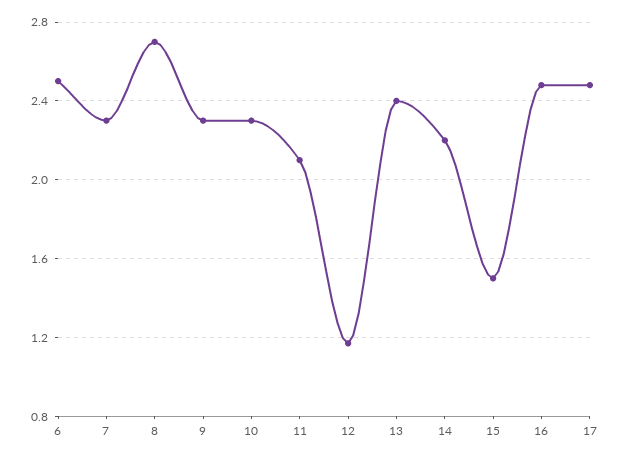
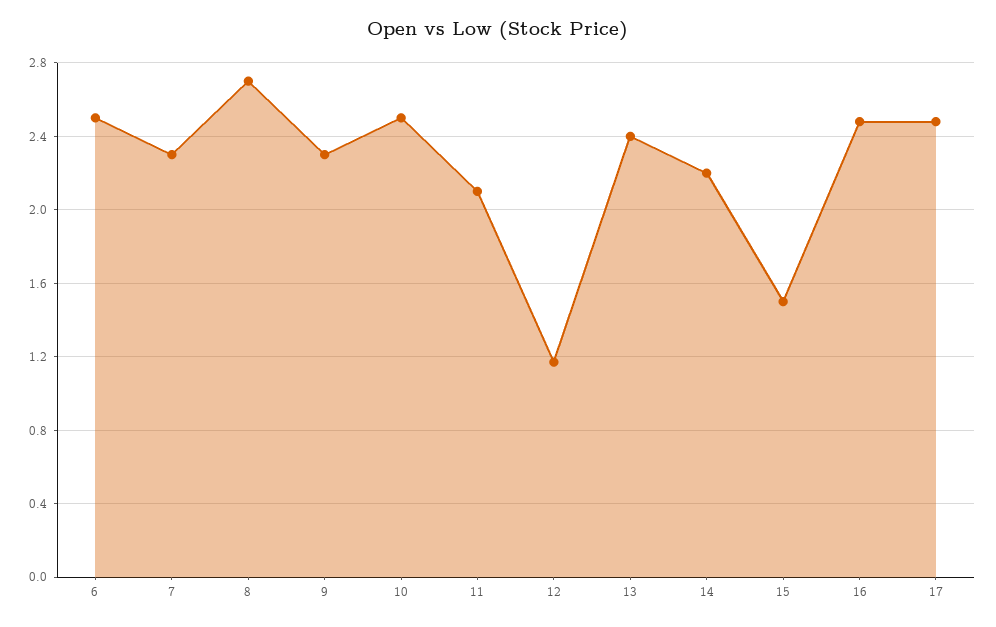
  {
    "6": 2.5,
    "7": 2.3,
    "8": 2.7,
    "9": 2.3,
-   "10": 2.3,
+   "10": 2.5,
    "11": 2.1,
    "12": 1.15,
    "13": 2.4,
    "14": 2.2,
    "15": 1.5,
    "16": 2.5,
    "17": 2.5
  }

